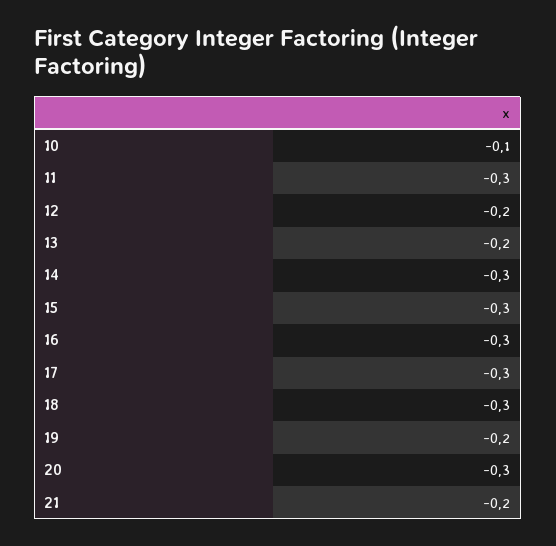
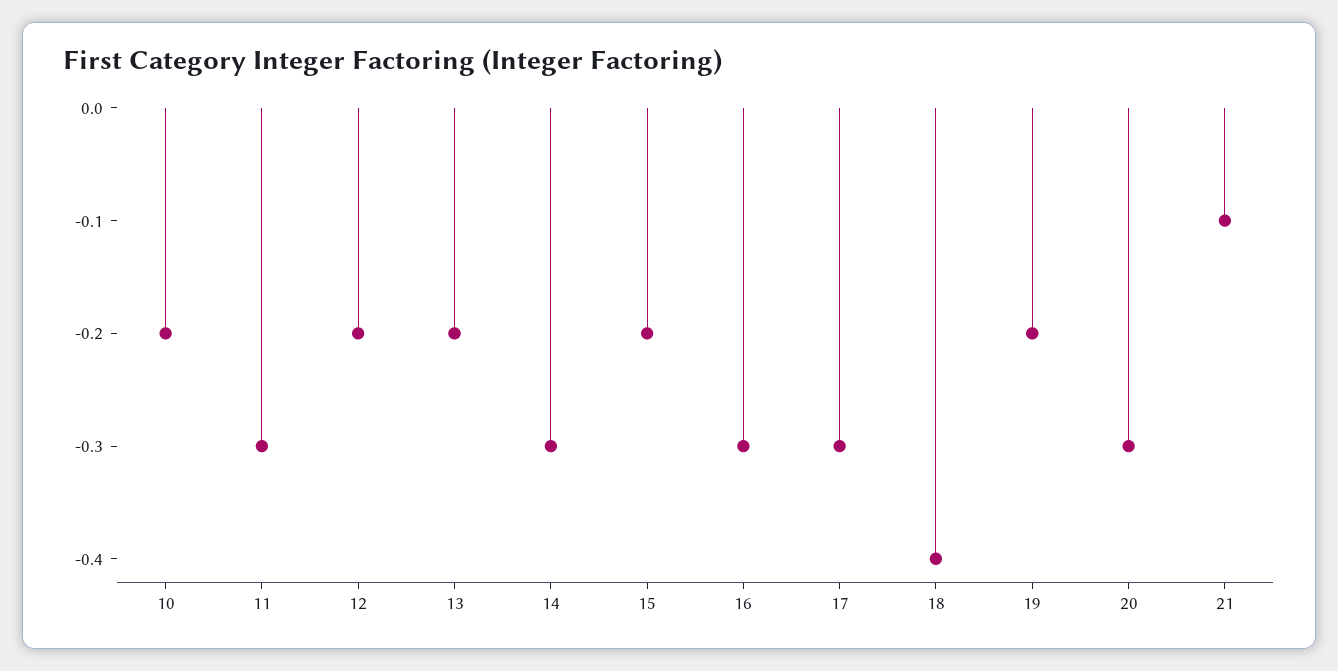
  {
-   "10": -0.1,
+   "10": -0.2,
    "11": -0.3,
    "12": -0.2,
    "13": -0.2,
    "14": -0.3,
-   "15": -0.3,
+   "15": -0.2,
    "16": -0.3,
    "17": -0.3,
-   "18": -0.3,
+   "18": -0.4,
    "19": -0.2,
    "20": -0.3,
-   "21": -0.2
+   "21": -0.1
  }

